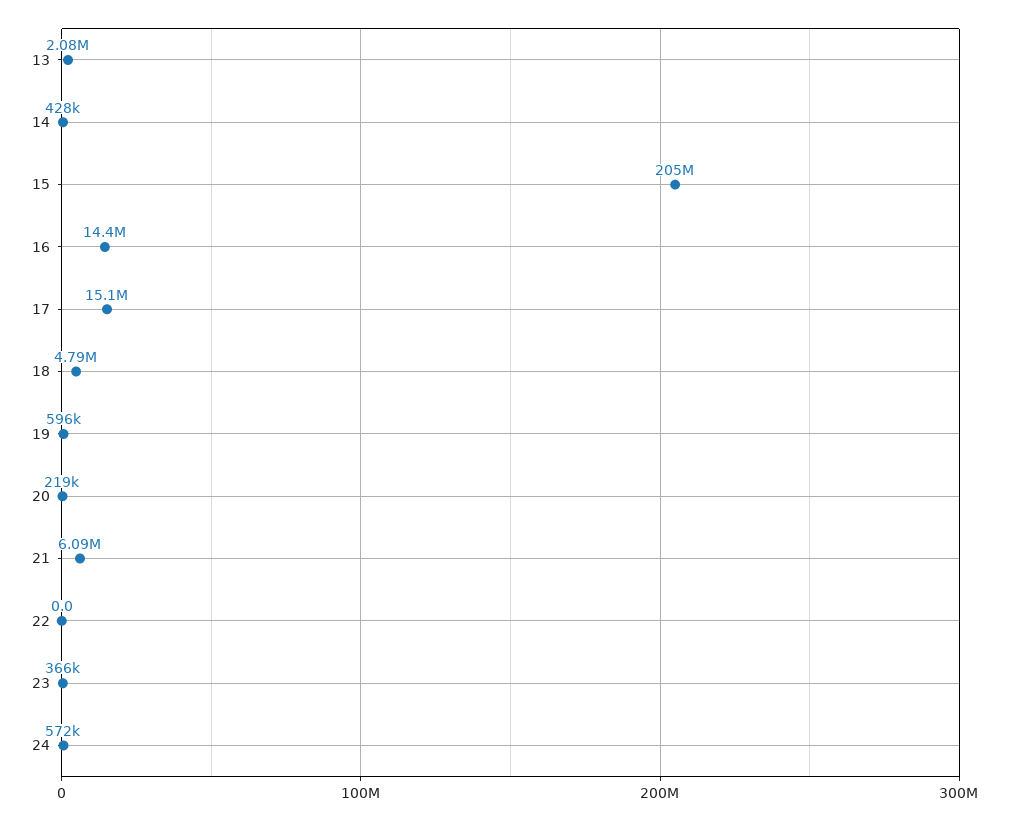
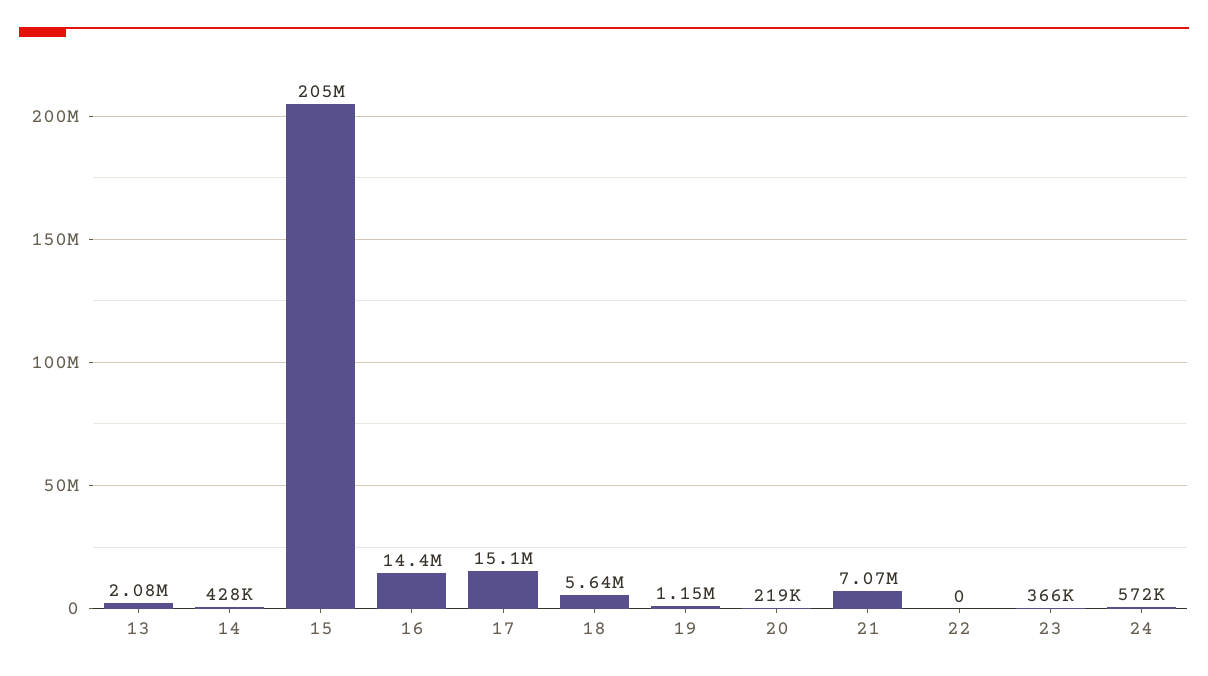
  {
    "13": 2080000,
    "14": 428000,
    "15": 205000000,
    "16": 14400000,
    "17": 15100000,
-   "18": 4790000,
+   "18": 5640000,
-   "19": 596000,
+   "19": 1150000,
    "20": 219000,
-   "21": 6090000,
+   "21": 7070000,
    "22": 0,
    "23": 366000,
    "24": 572000
  }

